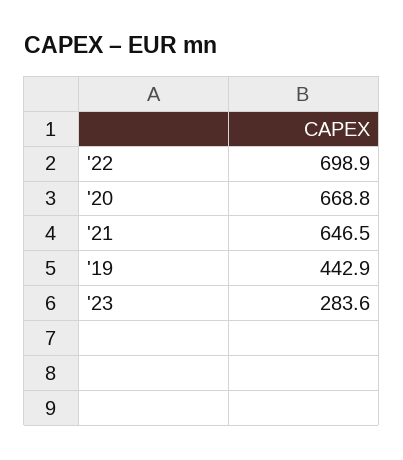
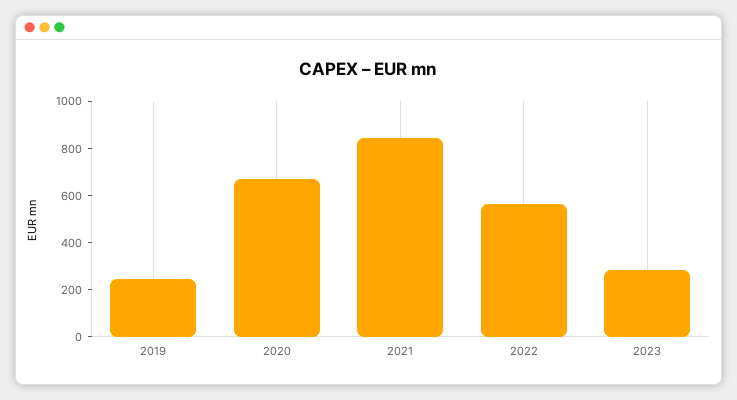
  {
-   "'22": 698.9,
+   "'22": 550,
    "'20": 668.8,
-   "'21": 646.5,
+   "'21": 850,
-   "'19": 442.9,
+   "'19": 250,
    "'23": 283.6
  }

